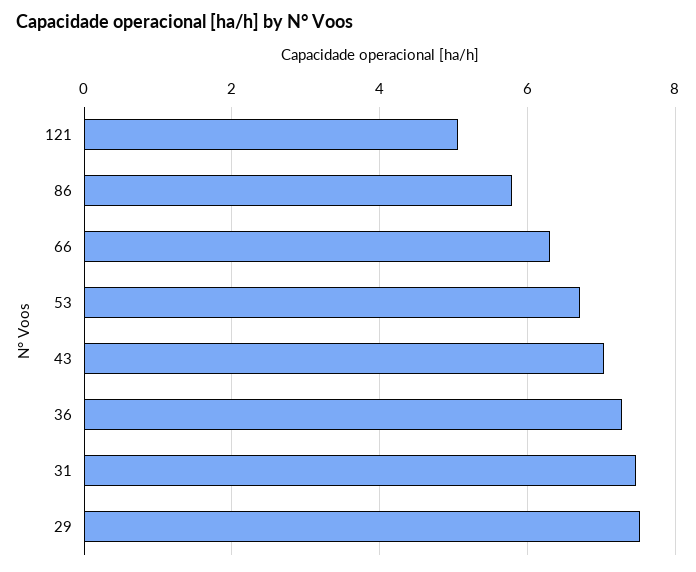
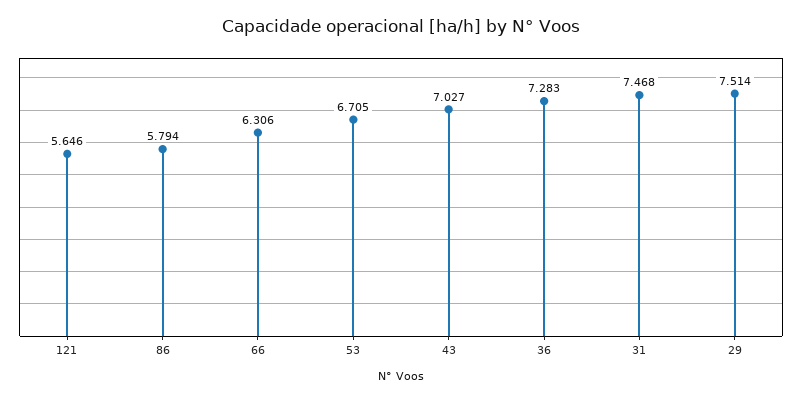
  {
-   "121": 5,
+   "121": 5.646,
    "86": 5.794,
    "66": 6.306,
    "53": 6.705,
    "43": 7.027,
    "36": 7.283,
    "31": 7.468,
    "29": 7.514
  }

